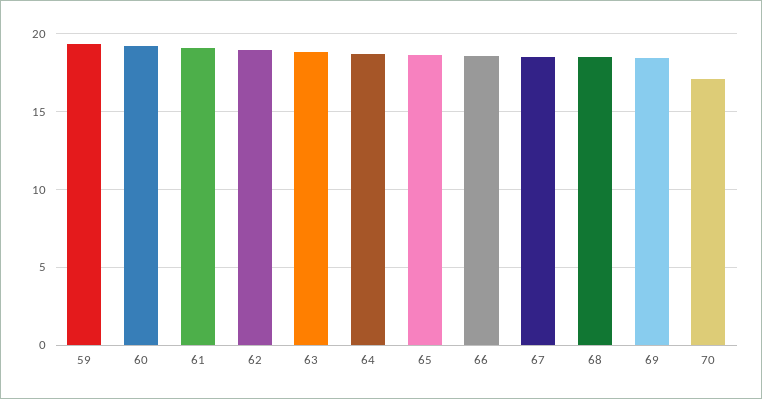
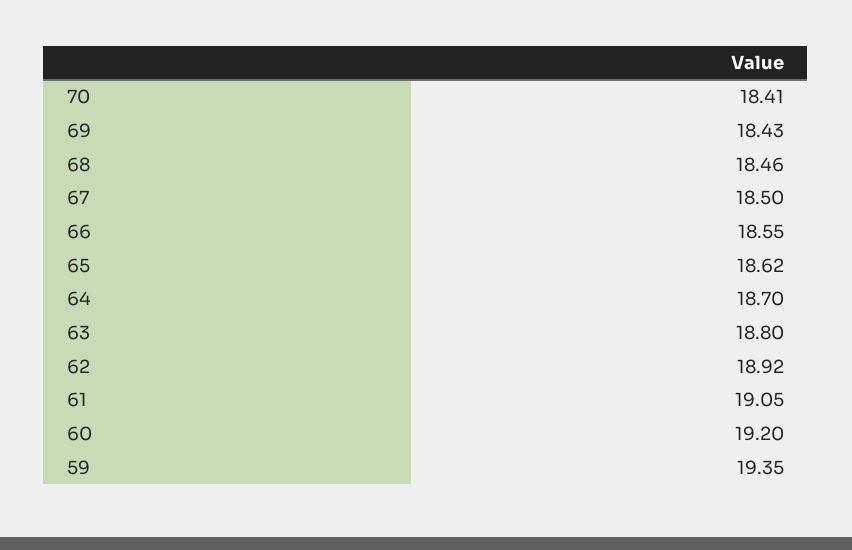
  {
    "59": 19.35,
    "60": 19.2,
    "61": 19.05,
    "62": 18.92,
    "63": 18.8,
    "64": 18.7,
    "65": 18.62,
    "66": 18.55,
    "67": 18.5,
    "68": 18.46,
    "69": 18.43,
-   "70": 17
+   "70": 18.41
  }

